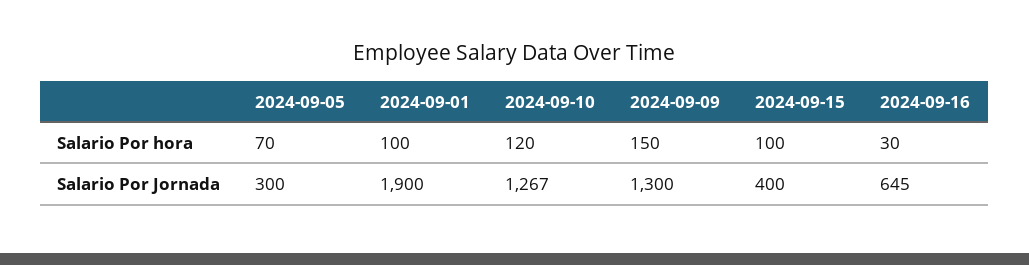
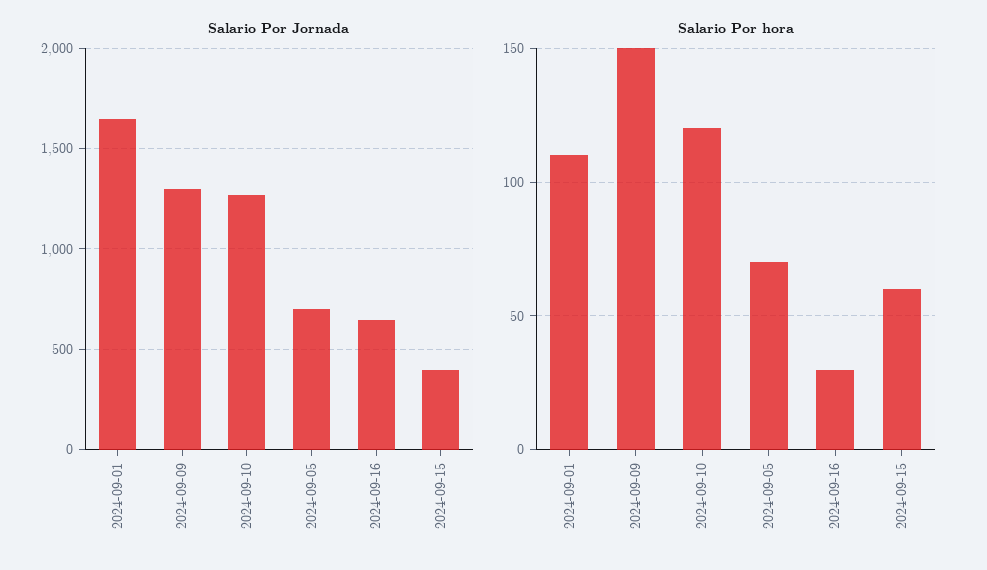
  {
    "Salario Por hora": {
      "2024-09-05": 70,
-     "2024-09-01": 100,
+     "2024-09-01": 110,
      "2024-09-10": 120,
      "2024-09-09": 150,
-     "2024-09-15": 100,
+     "2024-09-15": 60,
      "2024-09-16": 30
    },
    "Salario Por Jornada": {
-     "2024-09-05": 300,
+     "2024-09-05": 700,
-     "2024-09-01": 1900,
+     "2024-09-01": 1650,
      "2024-09-10": 1267,
      "2024-09-09": 1300,
      "2024-09-15": 400,
      "2024-09-16": 645
    }
  }

